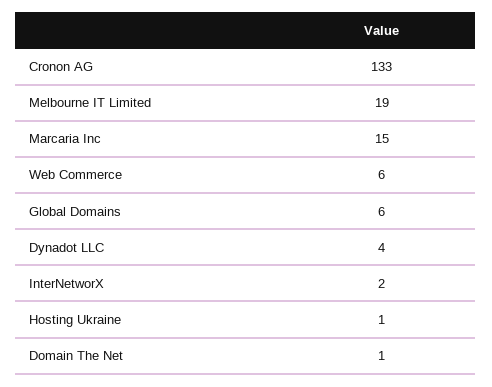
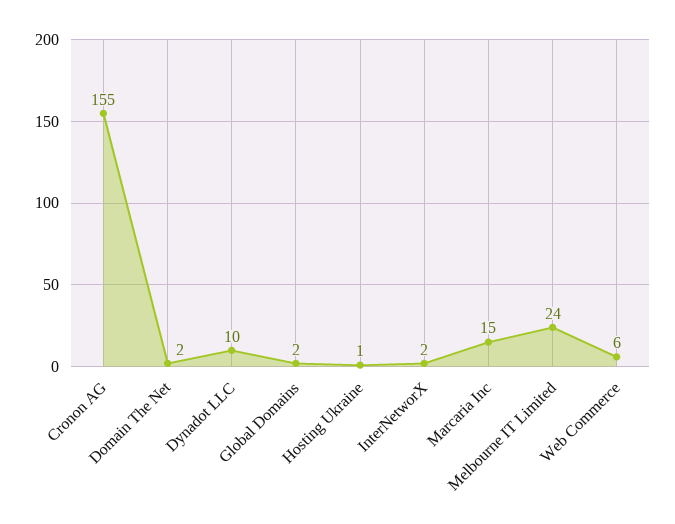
  {
-   "Cronon AG": 133,
+   "Cronon AG": 155,
-   "Melbourne IT Limited": 19,
+   "Melbourne IT Limited": 24,
    "Marcaria Inc": 15,
    "Web Commerce": 6,
-   "Global Domains": 6,
+   "Global Domains": 2,
-   "Dynadot LLC": 4,
+   "Dynadot LLC": 10,
    "InterNetworX": 2,
    "Hosting Ukraine": 1,
-   "Domain The Net": 1
+   "Domain The Net": 2
  }

